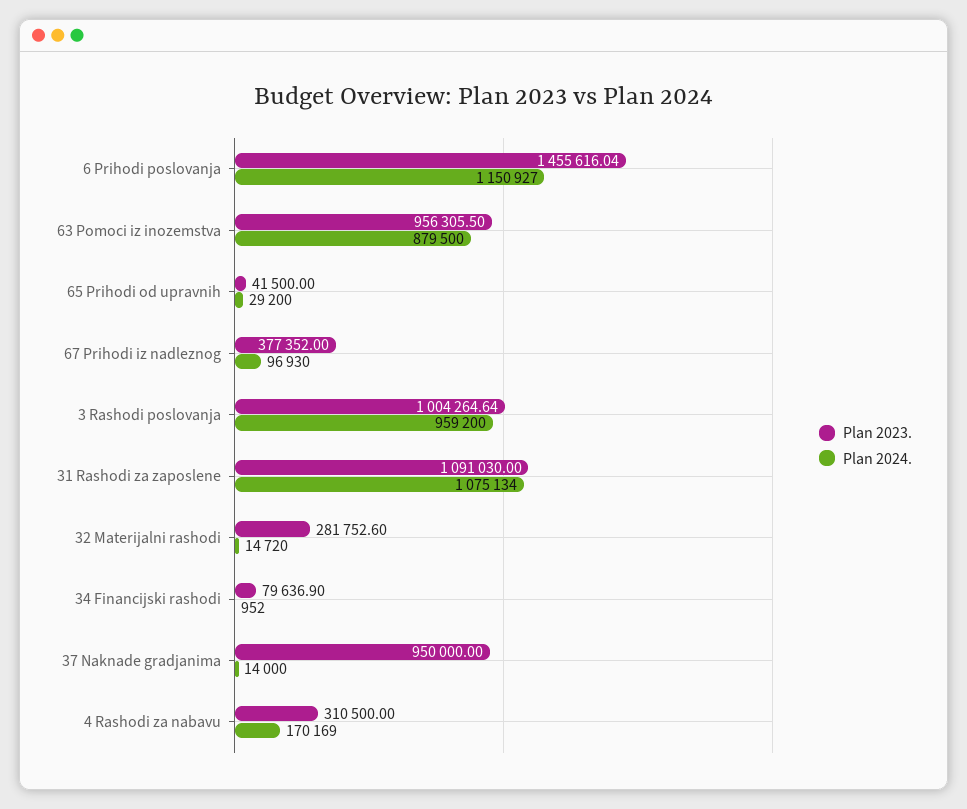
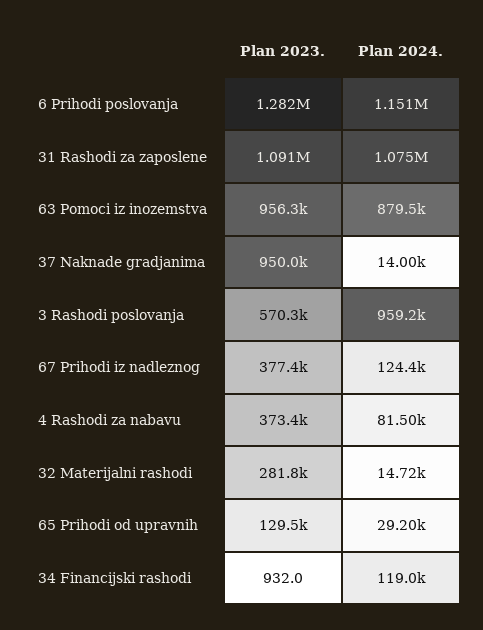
  {
    "Plan 2023.": {
-     "6 Prihodi poslovanja": 1455616.04,
+     "6 Prihodi poslovanja": 1282000,
      "63 Pomoci iz inozemstva": 956305.5,
-     "65 Prihodi od upravnih": 41500,
+     "65 Prihodi od upravnih": 129500,
      "67 Prihodi iz nadleznog": 377352,
-     "3 Rashodi poslovanja": 1004264.64,
+     "3 Rashodi poslovanja": 570300,
      "31 Rashodi za zaposlene": 1091030,
      "32 Materijalni rashodi": 281752.6,
-     "34 Financijski rashodi": 79636.9,
+     "34 Financijski rashodi": 932,
      "37 Naknade gradjanima": 950000,
-     "4 Rashodi za nabavu": 310500
+     "4 Rashodi za nabavu": 373400
    },
    "Plan 2024.": {
      "6 Prihodi poslovanja": 1150927,
      "63 Pomoci iz inozemstva": 879500,
      "65 Prihodi od upravnih": 29200,
-     "67 Prihodi iz nadleznog": 96930,
+     "67 Prihodi iz nadleznog": 124400,
      "3 Rashodi poslovanja": 959200,
      "31 Rashodi za zaposlene": 1075134,
      "32 Materijalni rashodi": 14720,
-     "34 Financijski rashodi": 952,
+     "34 Financijski rashodi": 119000,
      "37 Naknade gradjanima": 14000,
-     "4 Rashodi za nabavu": 170169
+     "4 Rashodi za nabavu": 81500
    }
  }

